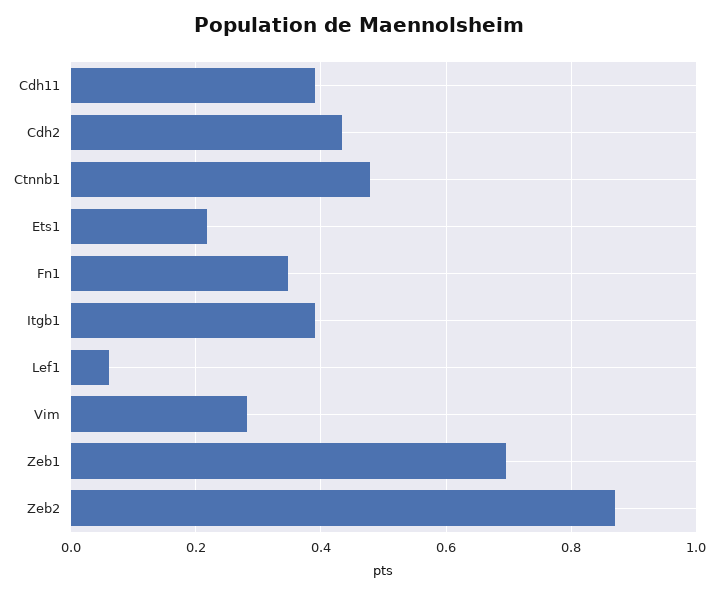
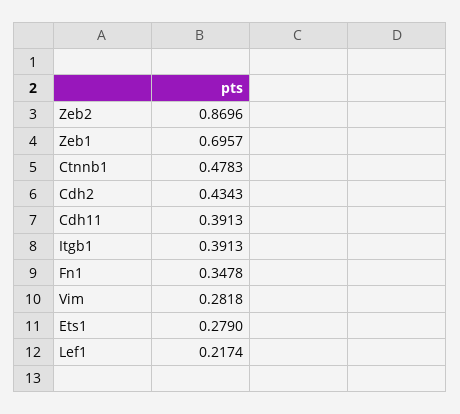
  {
    "Cdh11": 0.3913,
    "Cdh2": 0.4343,
    "Ctnnb1": 0.4783,
-   "Ets1": 0.22,
+   "Ets1": 0.279,
    "Fn1": 0.3478,
    "Itgb1": 0.3913,
-   "Lef1": 0.06,
+   "Lef1": 0.2174,
    "Vim": 0.2818,
    "Zeb1": 0.6957,
    "Zeb2": 0.8696
  }

